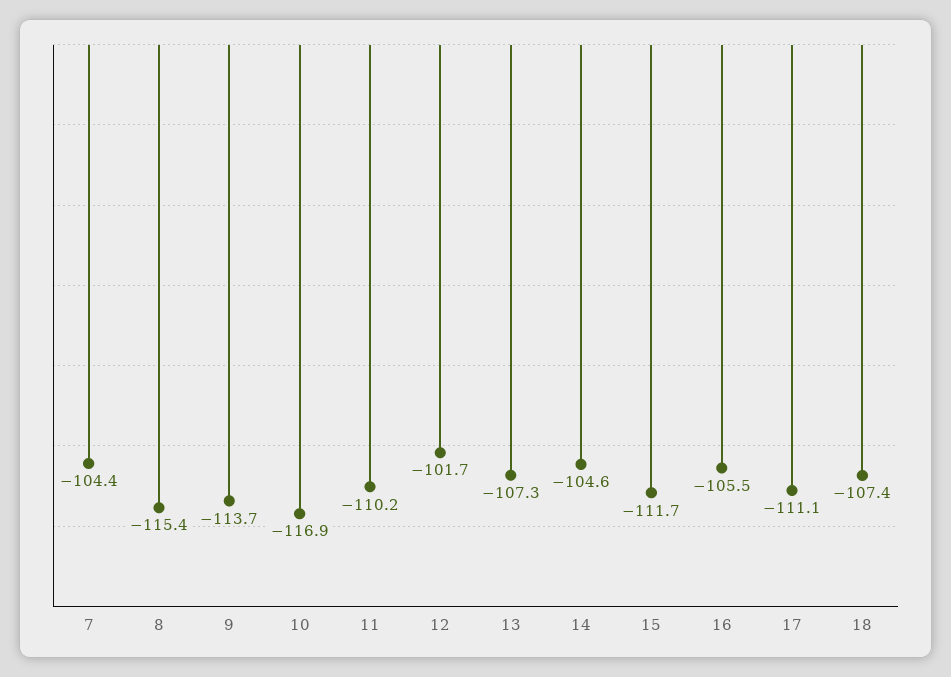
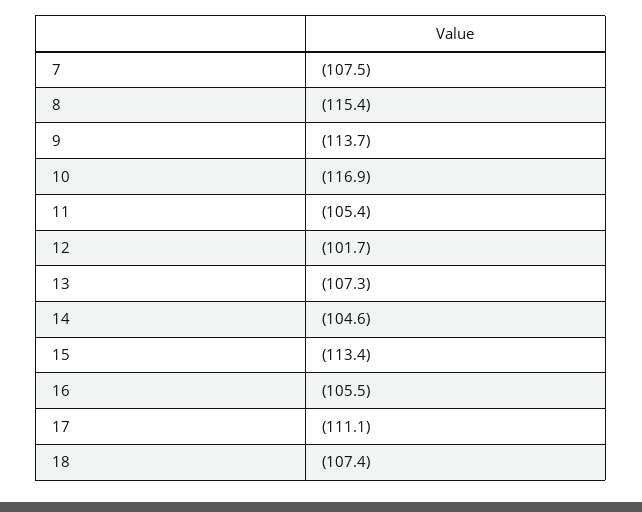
  {
-   "7": -104.4,
+   "7": -107.5,
    "8": -115.4,
    "9": -113.7,
    "10": -116.9,
-   "11": -110.2,
+   "11": -105.4,
    "12": -101.7,
    "13": -107.3,
    "14": -104.6,
-   "15": -111.7,
+   "15": -113.4,
    "16": -105.5,
    "17": -111.1,
    "18": -107.4
  }

